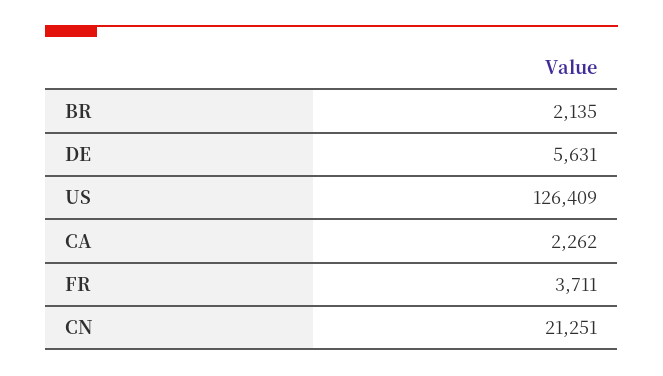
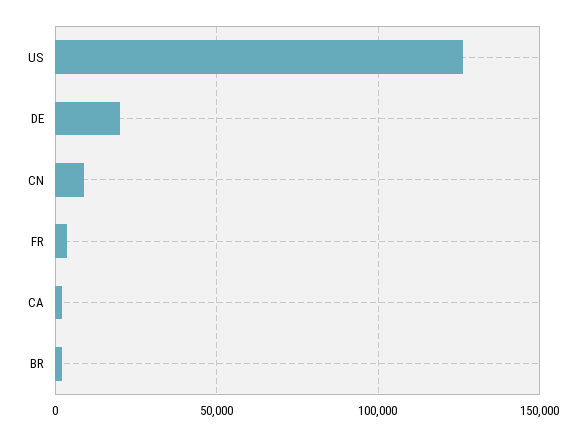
  {
    "BR": 2135,
-   "DE": 5631,
+   "DE": 20000,
    "US": 126409,
    "CA": 2262,
    "FR": 3711,
-   "CN": 21251
+   "CN": 10000
  }

